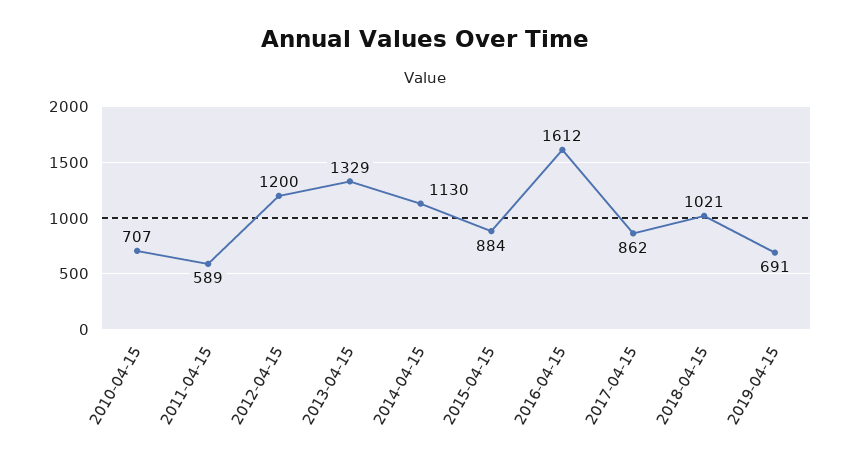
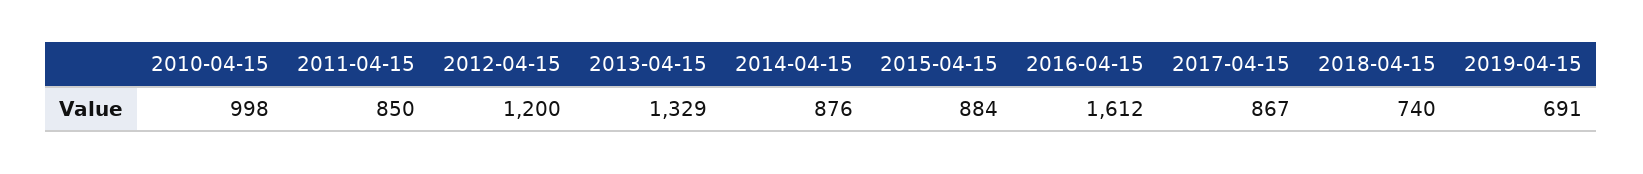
  {
-   "2010-04-15": 707,
+   "2010-04-15": 998,
-   "2011-04-15": 589,
+   "2011-04-15": 850,
    "2012-04-15": 1200,
    "2013-04-15": 1329,
-   "2014-04-15": 1130,
+   "2014-04-15": 876,
    "2015-04-15": 884,
    "2016-04-15": 1612,
-   "2017-04-15": 862,
+   "2017-04-15": 867,
-   "2018-04-15": 1021,
+   "2018-04-15": 740,
    "2019-04-15": 691
  }

